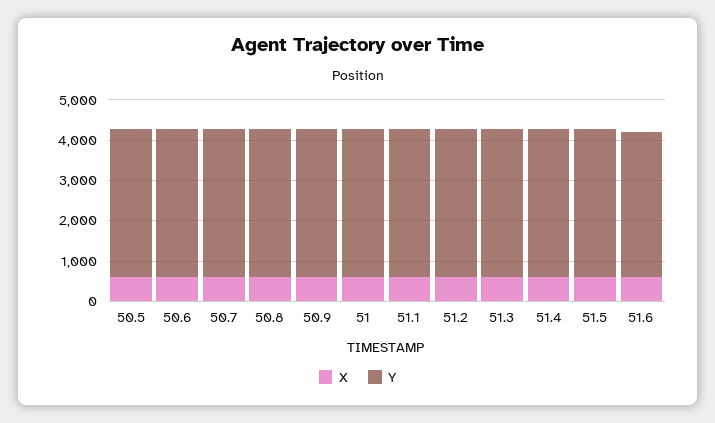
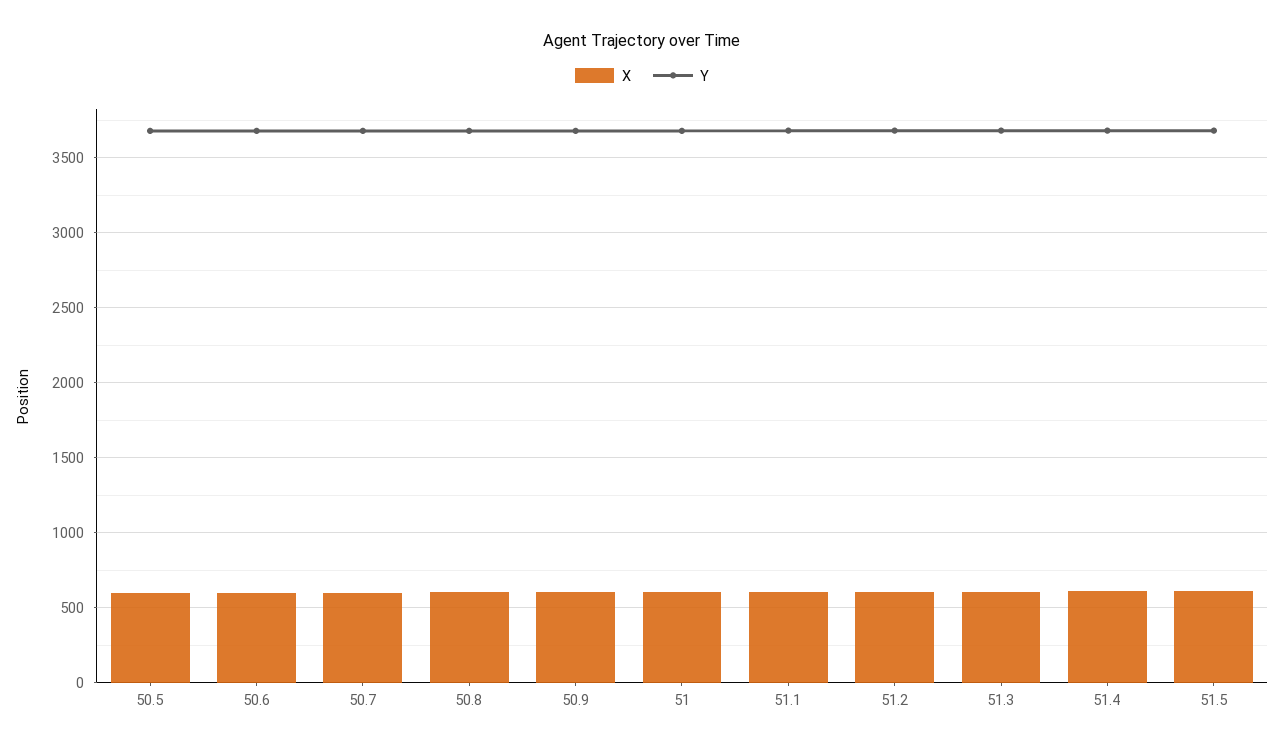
  {
    "X": {
      "50.5": 600,
      "50.6": 600,
      "50.7": 600,
      "50.8": 600,
      "50.9": 600,
      "51": 600,
      "51.1": 600,
      "51.2": 600,
      "51.3": 600,
      "51.4": 600,
-     "51.5": 600,
+     "51.5": 600
-     "51.6": 600
    },
    "Y": {
      "50.5": 3700,
      "50.6": 3700,
      "50.7": 3700,
      "50.8": 3700,
      "50.9": 3700,
      "51": 3700,
      "51.1": 3700,
      "51.2": 3700,
      "51.3": 3700,
      "51.4": 3700,
-     "51.5": 3700,
+     "51.5": 3700
-     "51.6": 3600
    }
  }

